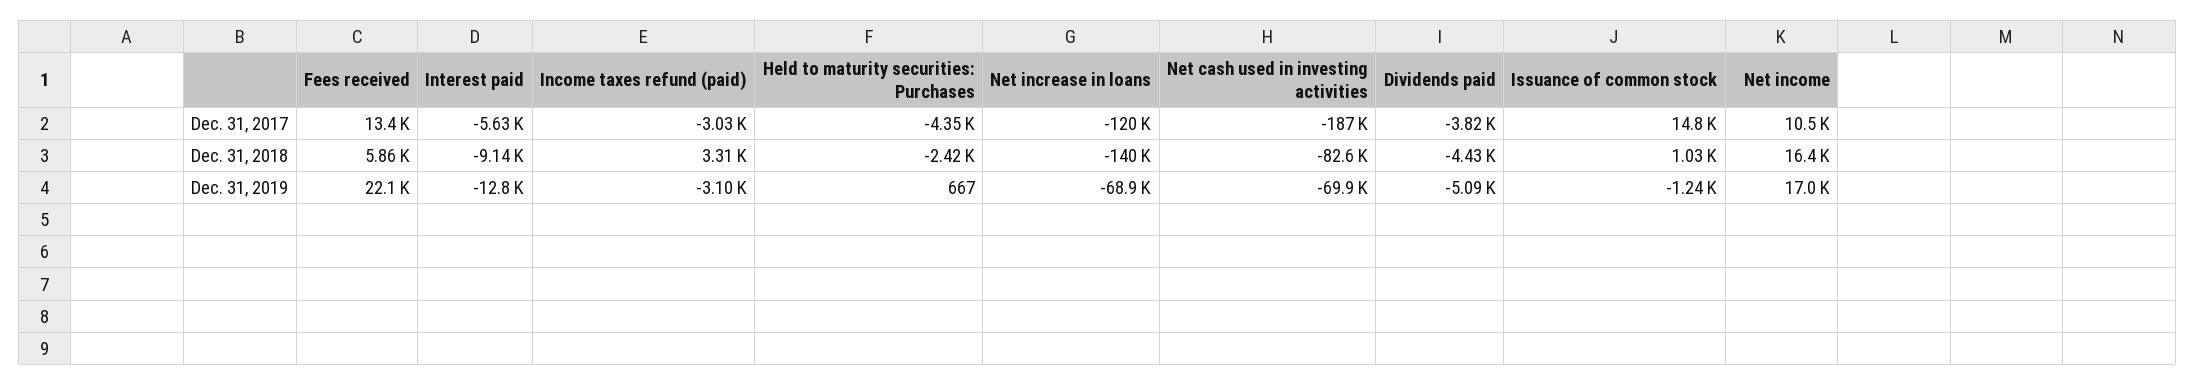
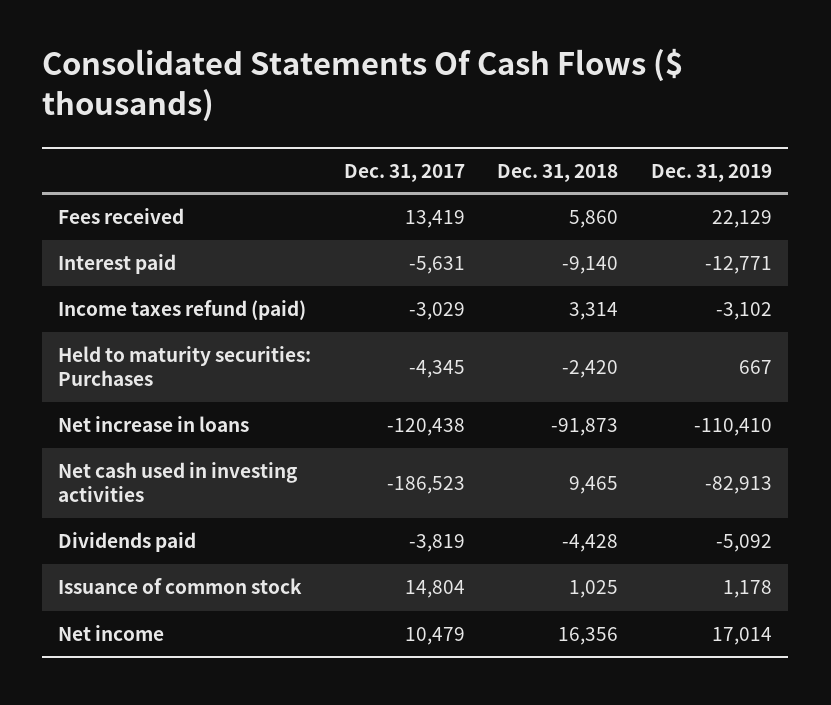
  {
    "Fees received": {
      "Dec. 31, 2017": 13419,
      "Dec. 31, 2018": 5860,
      "Dec. 31, 2019": 22129
    },
    "Interest paid": {
      "Dec. 31, 2017": -5631,
      "Dec. 31, 2018": -9140,
      "Dec. 31, 2019": -12771
    },
    "Income taxes refund (paid)": {
      "Dec. 31, 2017": -3029,
      "Dec. 31, 2018": 3314,
      "Dec. 31, 2019": -3102
    },
    "Held to maturity securities: Purchases": {
      "Dec. 31, 2017": -4345,
      "Dec. 31, 2018": -2420,
      "Dec. 31, 2019": 667
    },
    "Net increase in loans": {
      "Dec. 31, 2017": -120438,
-     "Dec. 31, 2018": -140000,
+     "Dec. 31, 2018": -91873,
-     "Dec. 31, 2019": -68900
+     "Dec. 31, 2019": -110410
    },
    "Net cash used in investing activities": {
      "Dec. 31, 2017": -186523,
-     "Dec. 31, 2018": -82600,
+     "Dec. 31, 2018": 9465,
-     "Dec. 31, 2019": -69900
+     "Dec. 31, 2019": -82913
    },
    "Dividends paid": {
      "Dec. 31, 2017": -3819,
      "Dec. 31, 2018": -4428,
      "Dec. 31, 2019": -5092
    },
    "Issuance of common stock": {
      "Dec. 31, 2017": 14804,
      "Dec. 31, 2018": 1025,
-     "Dec. 31, 2019": -1240
+     "Dec. 31, 2019": 1178
    },
    "Net income": {
      "Dec. 31, 2017": 10479,
      "Dec. 31, 2018": 16356,
      "Dec. 31, 2019": 17014
    }
  }

